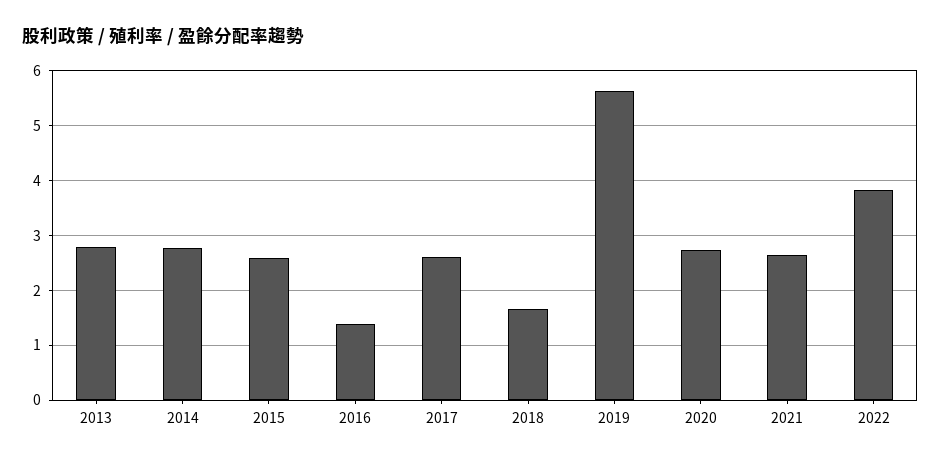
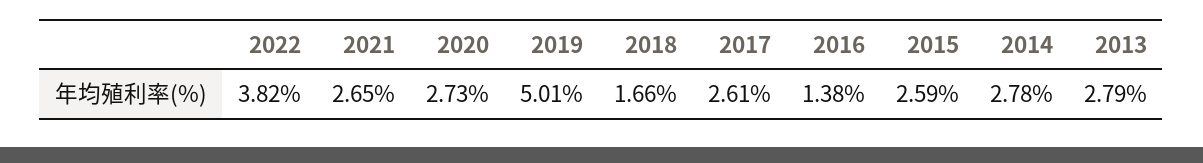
  {
    "2013": 2.79,
    "2014": 2.78,
    "2015": 2.59,
    "2016": 1.38,
    "2017": 2.61,
    "2018": 1.66,
-   "2019": 5.6,
+   "2019": 5.01,
    "2020": 2.73,
    "2021": 2.65,
    "2022": 3.82
  }

